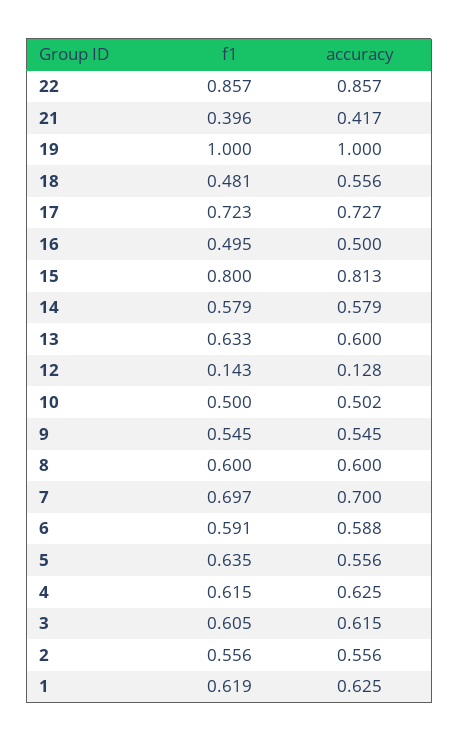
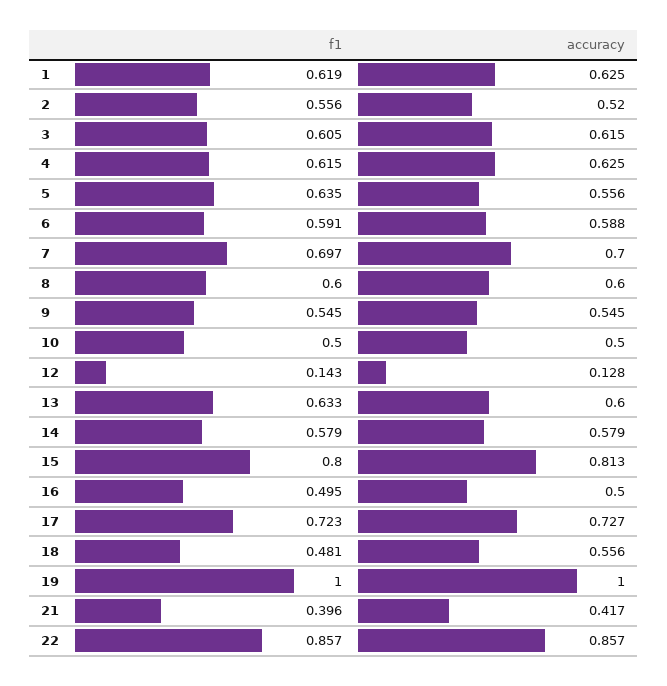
  {
    "f1": {
      "22": 0.857,
      "21": 0.396,
      "19": 1,
      "18": 0.481,
      "17": 0.723,
      "16": 0.495,
      "15": 0.8,
      "14": 0.579,
      "13": 0.633,
      "12": 0.143,
      "10": 0.5,
      "9": 0.545,
      "8": 0.6,
      "7": 0.697,
      "6": 0.591,
      "5": 0.635,
      "4": 0.615,
      "3": 0.605,
      "2": 0.556,
      "1": 0.619
    },
    "accuracy": {
      "22": 0.857,
      "21": 0.417,
      "19": 1,
      "18": 0.556,
      "17": 0.727,
      "16": 0.5,
      "15": 0.813,
      "14": 0.579,
      "13": 0.6,
      "12": 0.128,
-     "10": 0.502,
+     "10": 0.5,
      "9": 0.545,
      "8": 0.6,
      "7": 0.7,
      "6": 0.588,
      "5": 0.556,
      "4": 0.625,
      "3": 0.615,
-     "2": 0.556,
+     "2": 0.52,
      "1": 0.625
    }
  }

